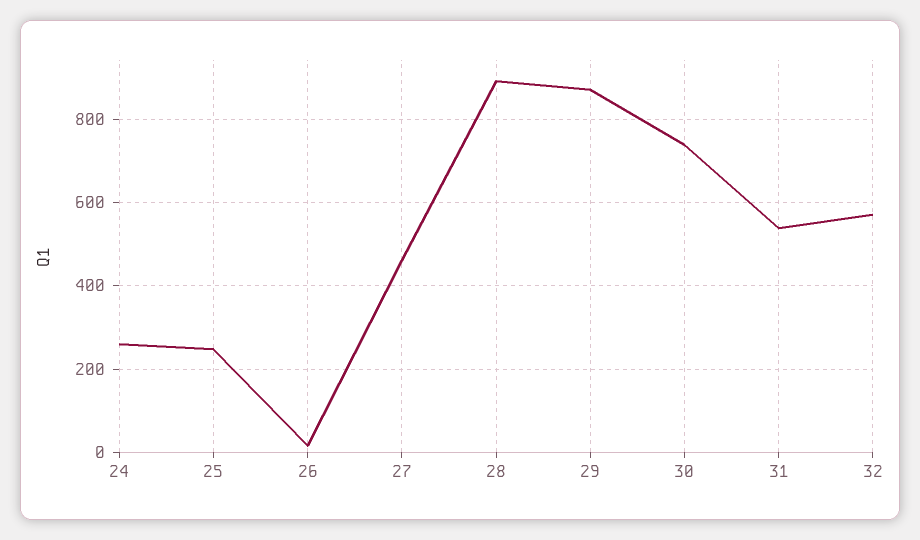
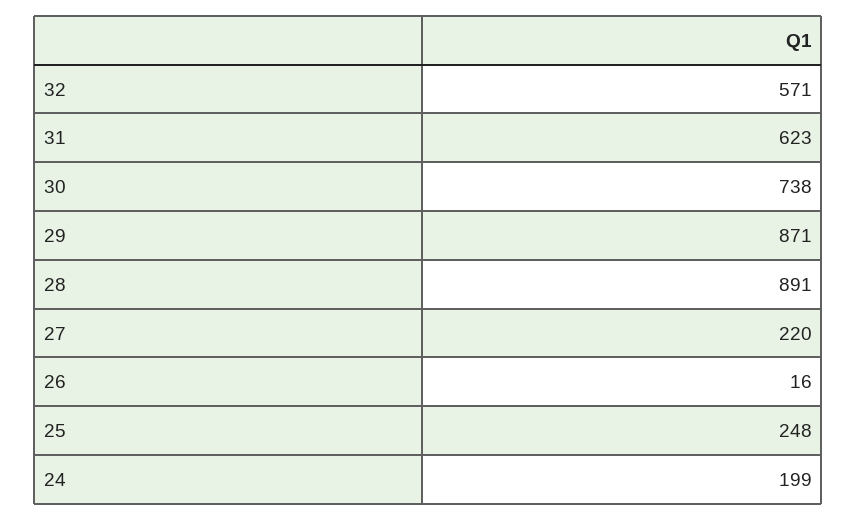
  {
-   "24": 260,
+   "24": 199,
    "25": 248,
    "26": 16,
-   "27": 460,
+   "27": 220,
    "28": 891,
    "29": 871,
    "30": 738,
-   "31": 540,
+   "31": 623,
    "32": 571
  }

